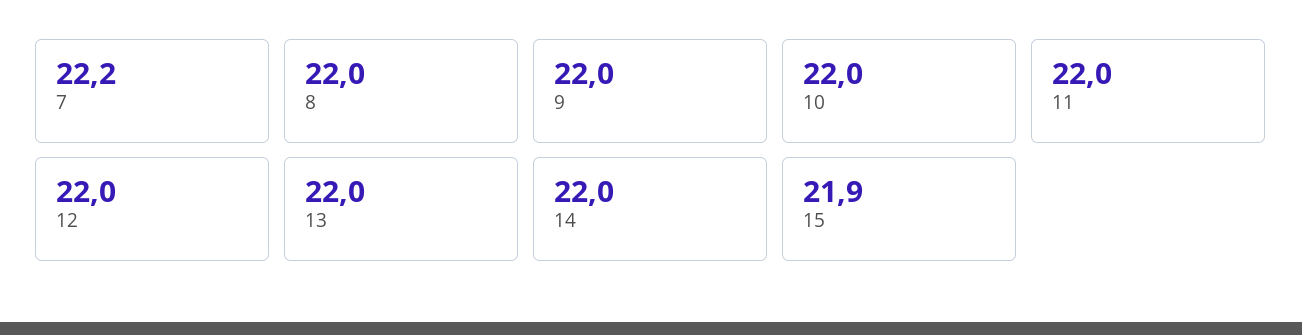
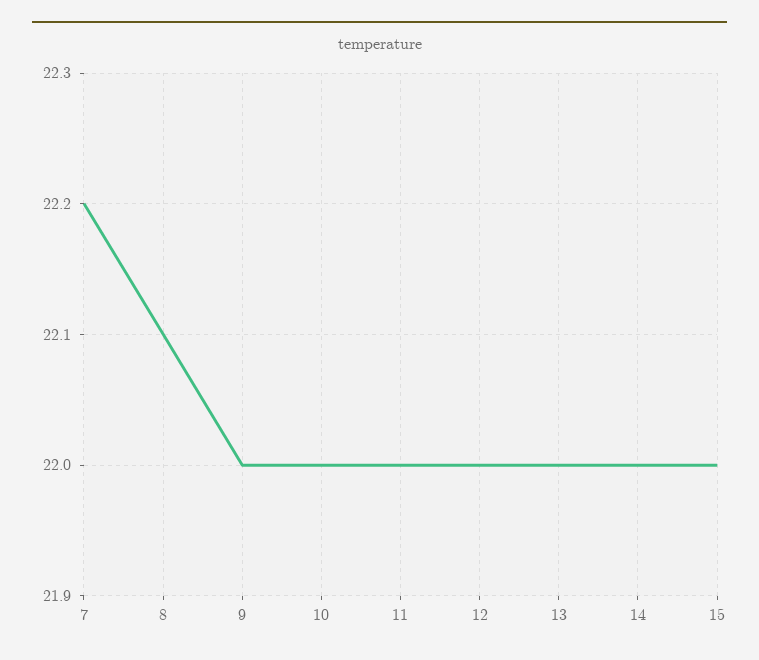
  {
    "7": 22.2,
-   "8": 22,
+   "8": 22.1,
    "9": 22,
    "10": 22,
    "11": 22,
    "12": 22,
    "13": 22,
    "14": 22,
-   "15": 21.9
+   "15": 22
  }

